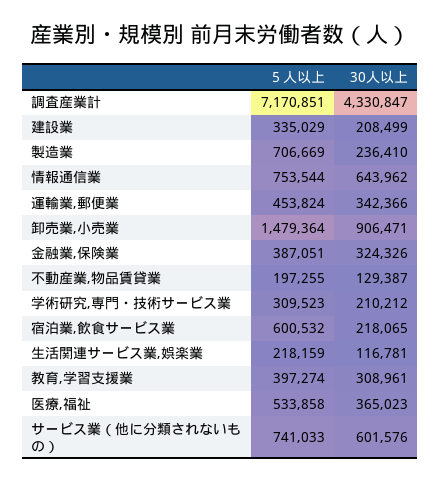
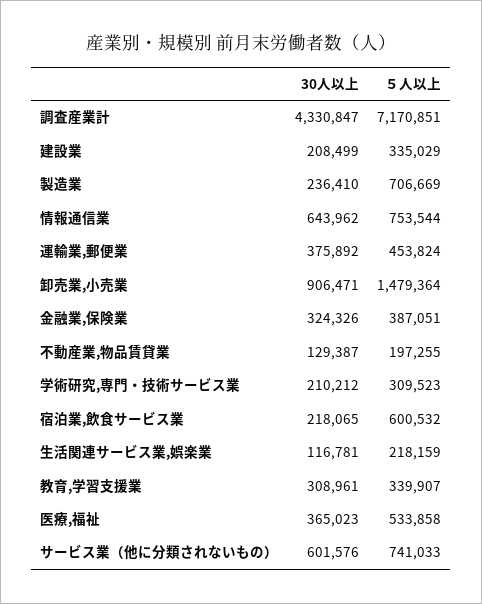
  {
    "５人以上": {
      "調査産業計": 7170851,
      "建設業": 335029,
      "製造業": 706669,
      "情報通信業": 753544,
      "運輸業,郵便業": 453824,
      "卸売業,小売業": 1479364,
      "金融業,保険業": 387051,
      "不動産業,物品賃貸業": 197255,
      "学術研究,専門・技術サービス業": 309523,
      "宿泊業,飲食サービス業": 600532,
      "生活関連サービス業,娯楽業": 218159,
-     "教育,学習支援業": 397274,
+     "教育,学習支援業": 339907,
      "医療,福祉": 533858,
      "サービス業（他に分類されないもの）": 741033
    },
    "30人以上": {
      "調査産業計": 4330847,
      "建設業": 208499,
      "製造業": 236410,
      "情報通信業": 643962,
-     "運輸業,郵便業": 342366,
+     "運輸業,郵便業": 375892,
      "卸売業,小売業": 906471,
      "金融業,保険業": 324326,
      "不動産業,物品賃貸業": 129387,
      "学術研究,専門・技術サービス業": 210212,
      "宿泊業,飲食サービス業": 218065,
      "生活関連サービス業,娯楽業": 116781,
      "教育,学習支援業": 308961,
      "医療,福祉": 365023,
      "サービス業（他に分類されないもの）": 601576
    }
  }

